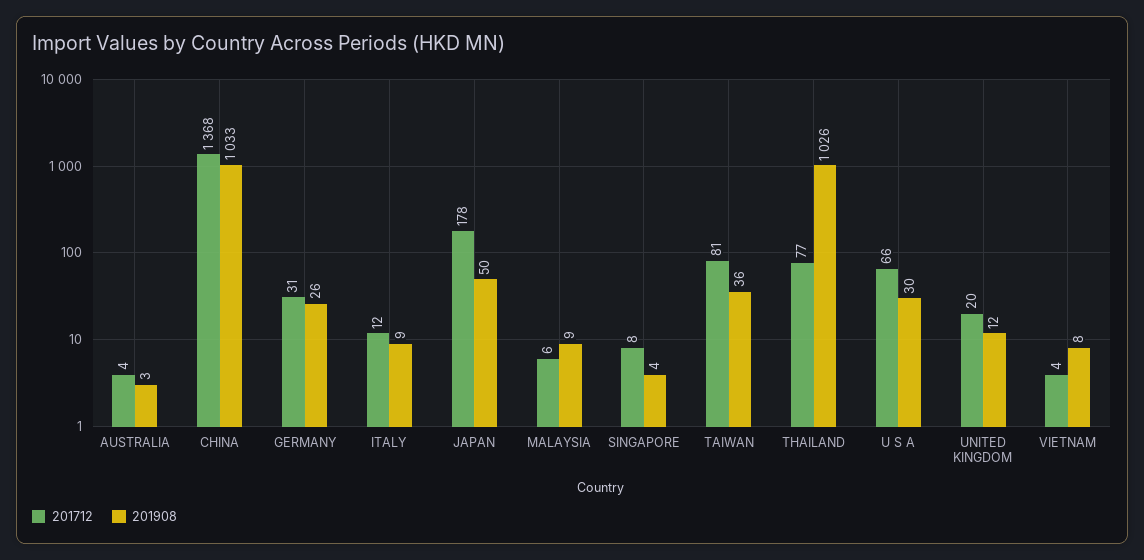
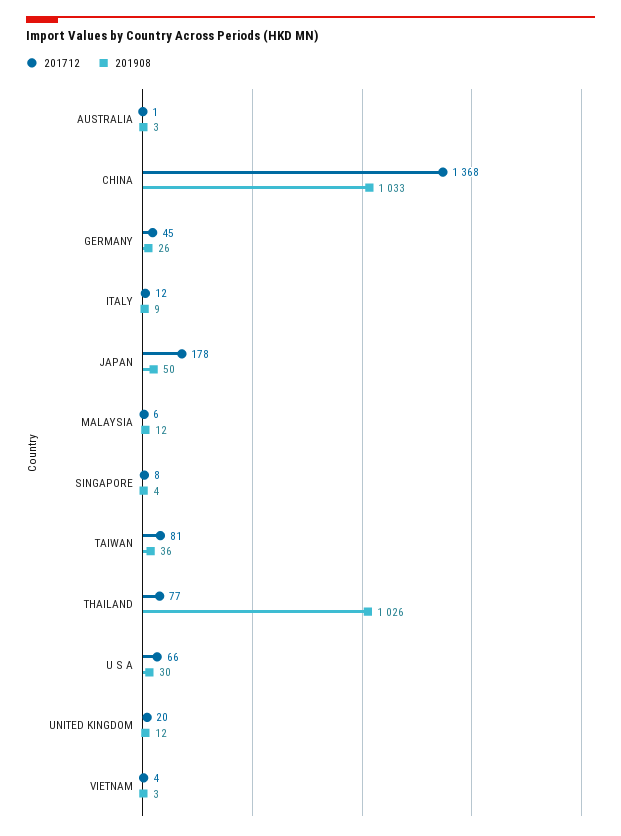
  {
    "201712": {
-     "AUSTRALIA": 4,
+     "AUSTRALIA": 1,
      "CHINA": 1368,
-     "GERMANY": 31,
+     "GERMANY": 45,
      "ITALY": 12,
      "JAPAN": 178,
      "MALAYSIA": 6,
      "SINGAPORE": 8,
      "TAIWAN": 81,
      "THAILAND": 77,
      "U S A": 66,
      "UNITED KINGDOM": 20,
      "VIETNAM": 4
    },
    "201908": {
      "AUSTRALIA": 3,
      "CHINA": 1033,
      "GERMANY": 26,
      "ITALY": 9,
      "JAPAN": 50,
-     "MALAYSIA": 9,
+     "MALAYSIA": 12,
      "SINGAPORE": 4,
      "TAIWAN": 36,
      "THAILAND": 1026,
      "U S A": 30,
      "UNITED KINGDOM": 12,
-     "VIETNAM": 8
+     "VIETNAM": 3
    }
  }

